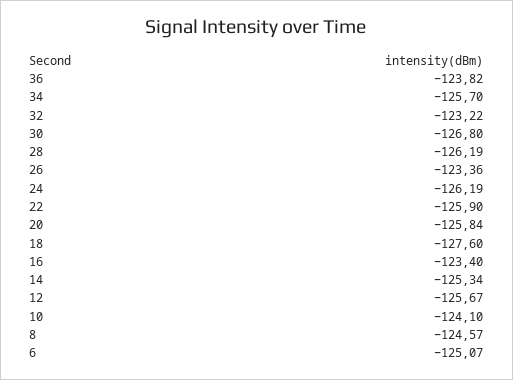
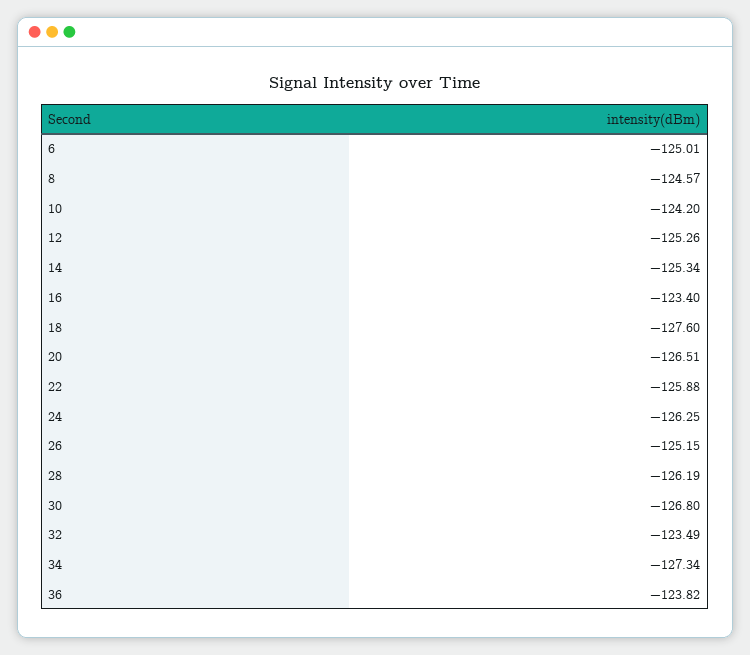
  {
    "36": -123.82,
-   "34": -125.7,
+   "34": -127.34,
-   "32": -123.22,
+   "32": -123.49,
    "30": -126.8,
    "28": -126.19,
-   "26": -123.36,
+   "26": -125.15,
-   "24": -126.19,
+   "24": -126.25,
-   "22": -125.9,
+   "22": -125.88,
-   "20": -125.84,
+   "20": -126.51,
    "18": -127.6,
    "16": -123.4,
    "14": -125.34,
-   "12": -125.67,
+   "12": -125.26,
-   "10": -124.1,
+   "10": -124.2,
    "8": -124.57,
-   "6": -125.07
+   "6": -125.01
  }

